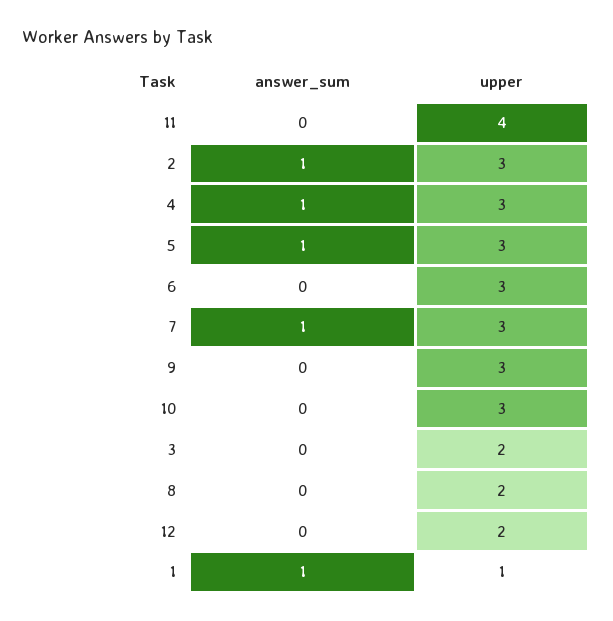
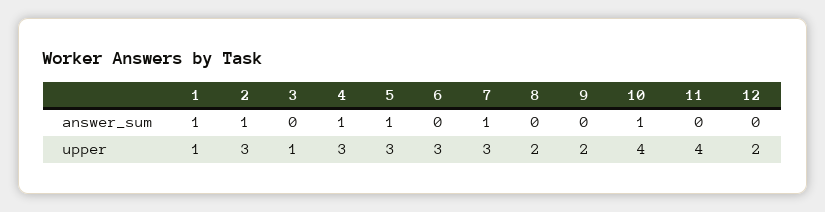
  {
    "answer_sum": {
      "11": 0,
      "2": 1,
      "4": 1,
      "5": 1,
      "6": 0,
      "7": 1,
      "9": 0,
-     "10": 0,
+     "10": 1,
      "3": 0,
      "8": 0,
      "12": 0,
      "1": 1
    },
    "upper": {
      "11": 4,
      "2": 3,
      "4": 3,
      "5": 3,
      "6": 3,
      "7": 3,
-     "9": 3,
+     "9": 2,
-     "10": 3,
+     "10": 4,
-     "3": 2,
+     "3": 1,
      "8": 2,
      "12": 2,
      "1": 1
    }
  }

